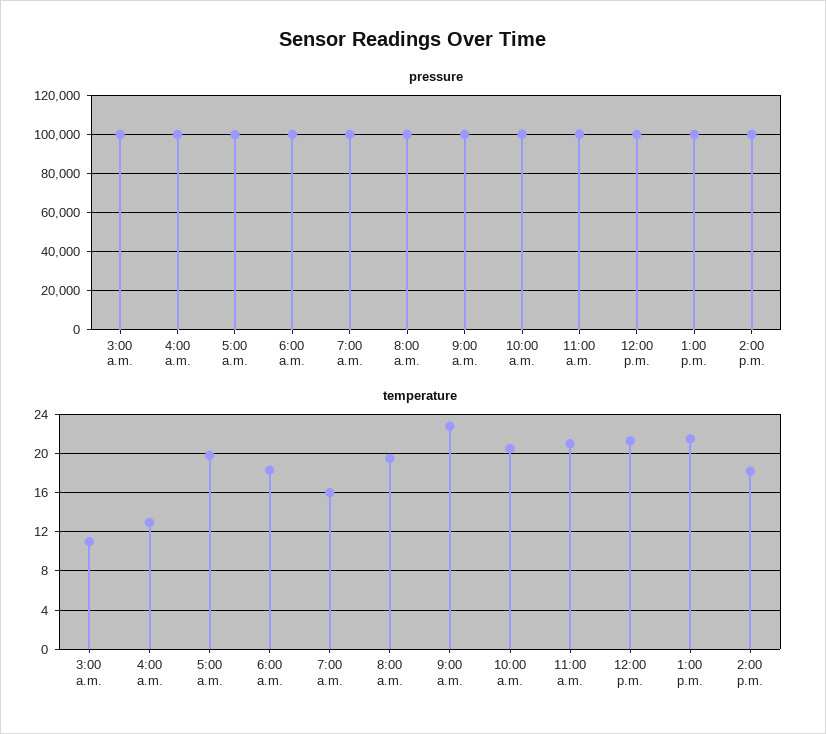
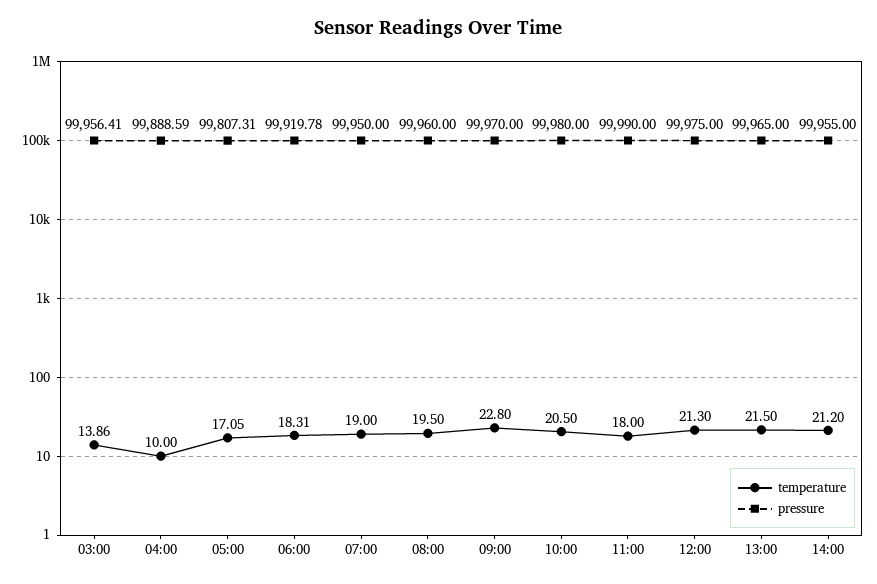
  {
    "pressure": {
      "3:00 a.m.": 99956.41,
      "4:00 a.m.": 99888.59,
      "5:00 a.m.": 99807.31,
      "6:00 a.m.": 99919.78,
      "7:00 a.m.": 99950,
      "8:00 a.m.": 99960,
      "9:00 a.m.": 99970,
      "10:00 a.m.": 99980,
      "11:00 a.m.": 99990,
      "12:00 p.m.": 99975,
      "1:00 p.m.": 99965,
      "2:00 p.m.": 99955
    },
    "temperature": {
-     "3:00 a.m.": 11,
+     "3:00 a.m.": 13.86,
-     "4:00 a.m.": 13,
+     "4:00 a.m.": 10,
-     "5:00 a.m.": 20,
+     "5:00 a.m.": 17.05,
      "6:00 a.m.": 18.31,
-     "7:00 a.m.": 16,
+     "7:00 a.m.": 19,
      "8:00 a.m.": 19.5,
      "9:00 a.m.": 22.8,
      "10:00 a.m.": 20.5,
-     "11:00 a.m.": 21,
+     "11:00 a.m.": 18,
      "12:00 p.m.": 21.3,
      "1:00 p.m.": 21.5,
-     "2:00 p.m.": 18
+     "2:00 p.m.": 21.2
    }
  }

